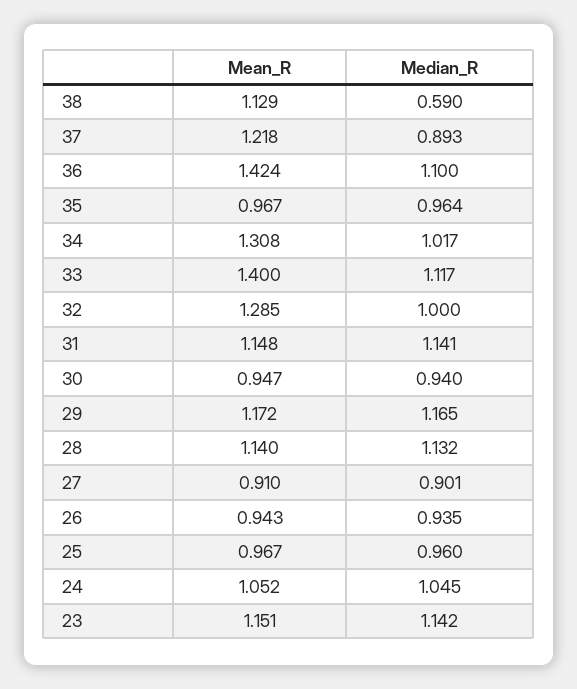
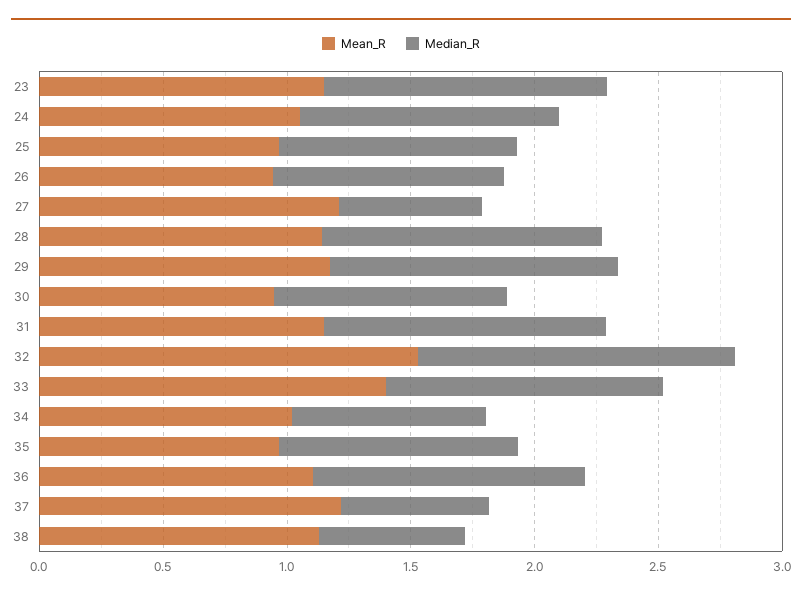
  {
    "Mean_R": {
      "38": 1.129,
      "37": 1.218,
-     "36": 1.424,
+     "36": 1.1,
      "35": 0.967,
-     "34": 1.308,
+     "34": 1,
      "33": 1.4,
-     "32": 1.285,
+     "32": 1.5,
      "31": 1.148,
      "30": 0.947,
      "29": 1.172,
      "28": 1.14,
-     "27": 0.91,
+     "27": 1.2,
      "26": 0.943,
      "25": 0.967,
      "24": 1.052,
      "23": 1.151
    },
    "Median_R": {
      "38": 0.59,
-     "37": 0.893,
+     "37": 0.6,
      "36": 1.1,
      "35": 0.964,
-     "34": 1.017,
+     "34": 0.8,
      "33": 1.117,
-     "32": 1,
+     "32": 1.3,
      "31": 1.141,
      "30": 0.94,
      "29": 1.165,
      "28": 1.132,
-     "27": 0.901,
+     "27": 0.6,
      "26": 0.935,
      "25": 0.96,
      "24": 1.045,
      "23": 1.142
    }
  }

